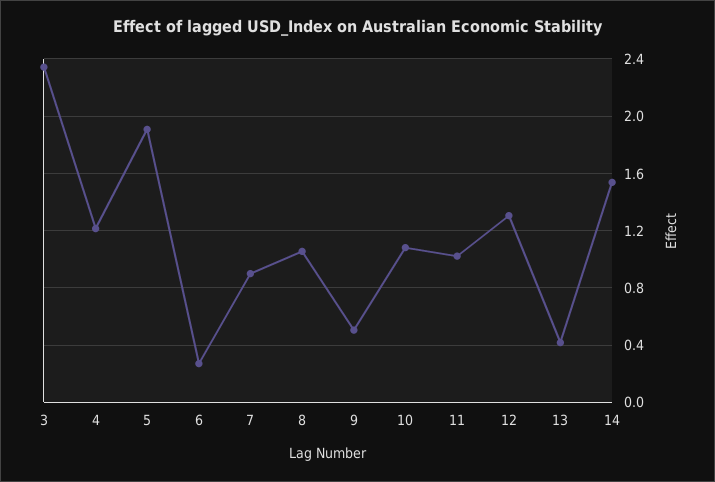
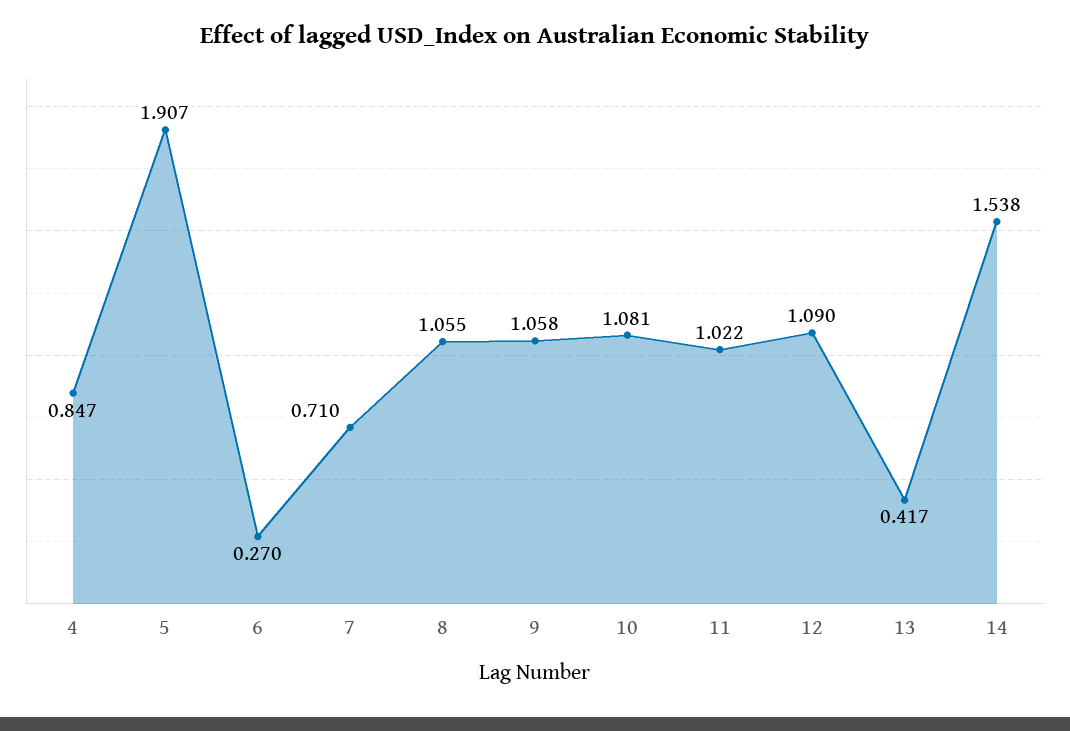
  {
-   "3": 2.35,
-   "4": 1.2,
+   "4": 0.847,
    "5": 1.907,
    "6": 0.27,
-   "7": 0.9,
+   "7": 0.71,
    "8": 1.055,
-   "9": 0.5,
+   "9": 1.058,
    "10": 1.081,
    "11": 1.022,
-   "12": 1.3,
+   "12": 1.09,
    "13": 0.417,
    "14": 1.538
  }

